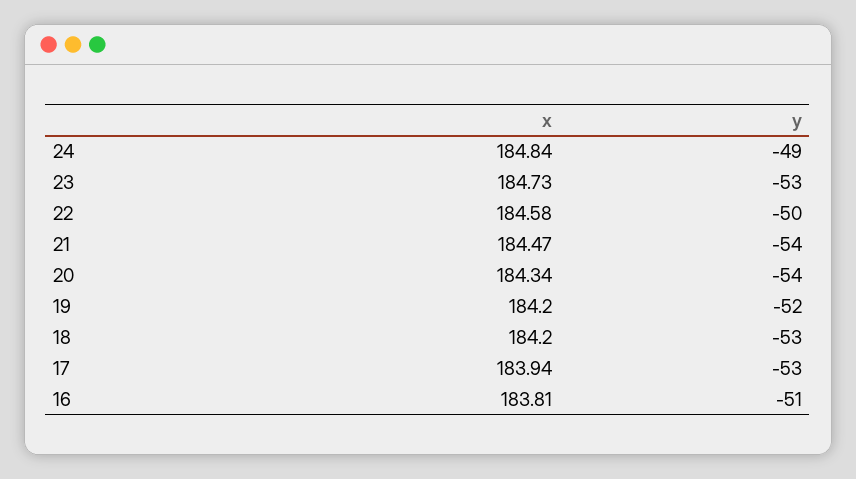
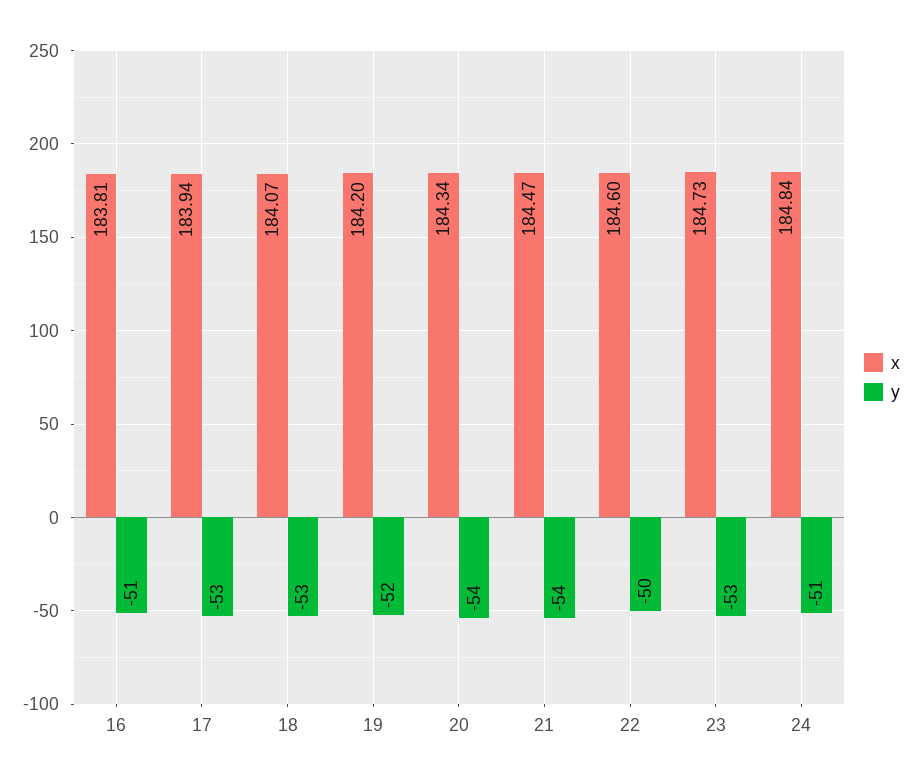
  {
    "x": {
      "24": 184.84,
      "23": 184.73,
-     "22": 184.58,
+     "22": 184.6,
      "21": 184.47,
      "20": 184.34,
      "19": 184.2,
-     "18": 184.2,
+     "18": 184.07,
      "17": 183.94,
      "16": 183.81
    },
    "y": {
-     "24": -49,
+     "24": -51,
      "23": -53,
      "22": -50,
      "21": -54,
      "20": -54,
      "19": -52,
      "18": -53,
      "17": -53,
      "16": -51
    }
  }

